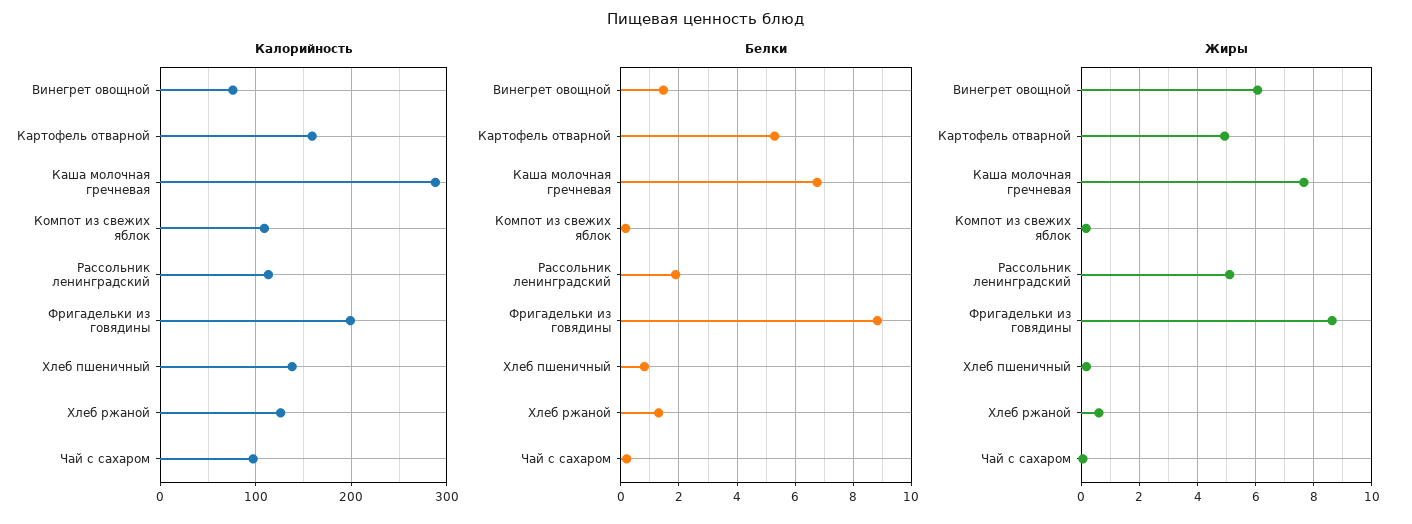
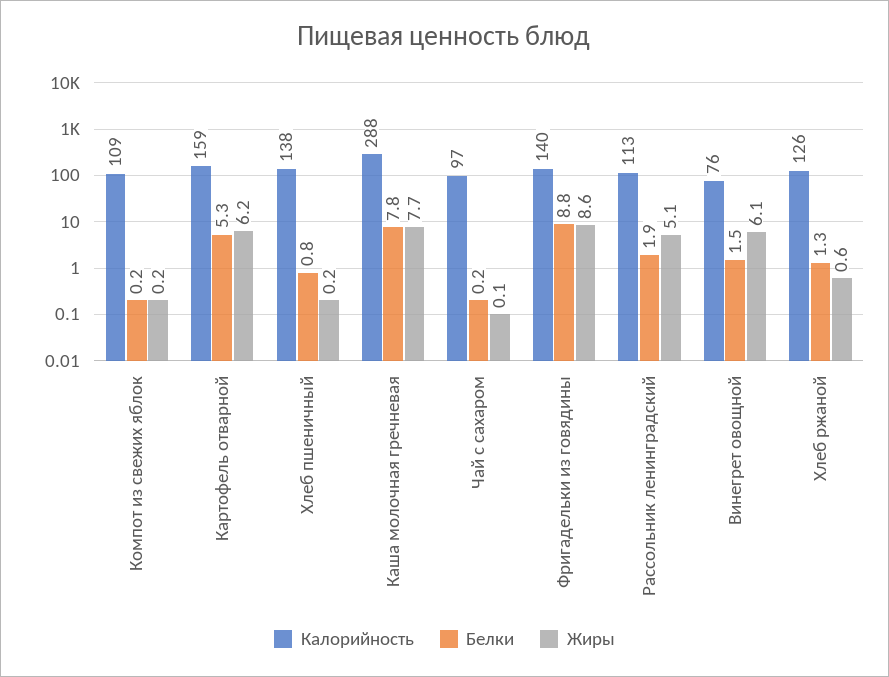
  {
    "Калорийность": {
      "Винегрет овощной": 76,
      "Картофель отварной": 159,
      "Каша молочная гречневая": 288,
      "Компот из свежих яблок": 109,
      "Рассольник ленинградский": 113,
-     "Фригадельки из говядины": 200,
+     "Фригадельки из говядины": 140,
      "Хлеб пшеничный": 138,
      "Хлеб ржаной": 126,
      "Чай с сахаром": 97
    },
    "Белки": {
      "Винегрет овощной": 1.5,
      "Картофель отварной": 5.3,
-     "Каша молочная гречневая": 6.75,
+     "Каша молочная гречневая": 7.8,
      "Компот из свежих яблок": 0.2,
      "Рассольник ленинградский": 1.9,
      "Фригадельки из говядины": 8.8,
      "Хлеб пшеничный": 0.8,
      "Хлеб ржаной": 1.3,
      "Чай с сахаром": 0.2
    },
    "Жиры": {
      "Винегрет овощной": 6.1,
-     "Картофель отварной": 5,
+     "Картофель отварной": 6.2,
      "Каша молочная гречневая": 7.7,
      "Компот из свежих яблок": 0.2,
      "Рассольник ленинградский": 5.1,
      "Фригадельки из говядины": 8.6,
      "Хлеб пшеничный": 0.2,
      "Хлеб ржаной": 0.6,
      "Чай с сахаром": 0.1
    }
  }

